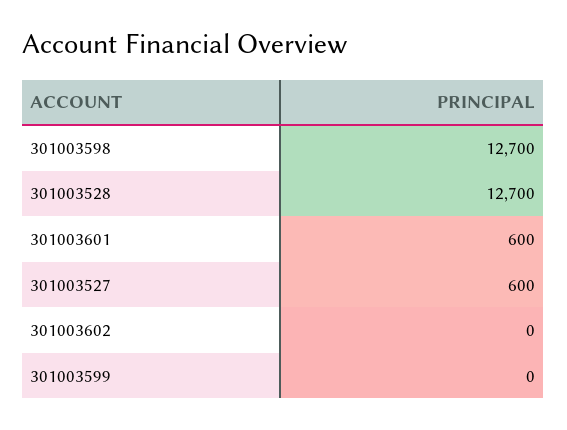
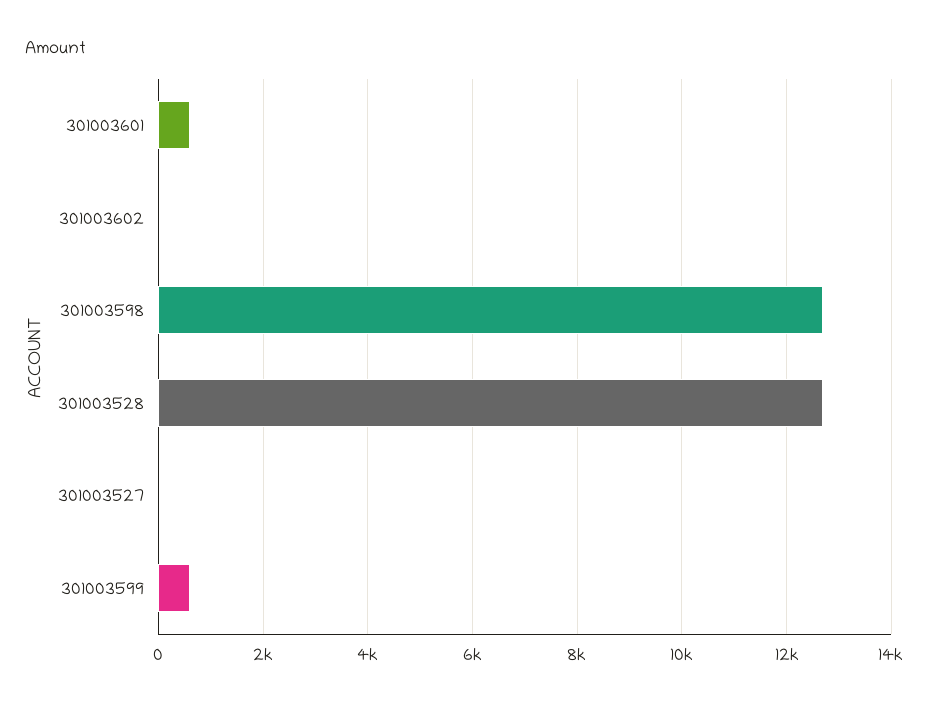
  {
    "301003598": 12700,
    "301003528": 12700,
    "301003601": 600,
-   "301003527": 600,
+   "301003527": 0,
    "301003602": 0,
-   "301003599": 0
+   "301003599": 600
  }

